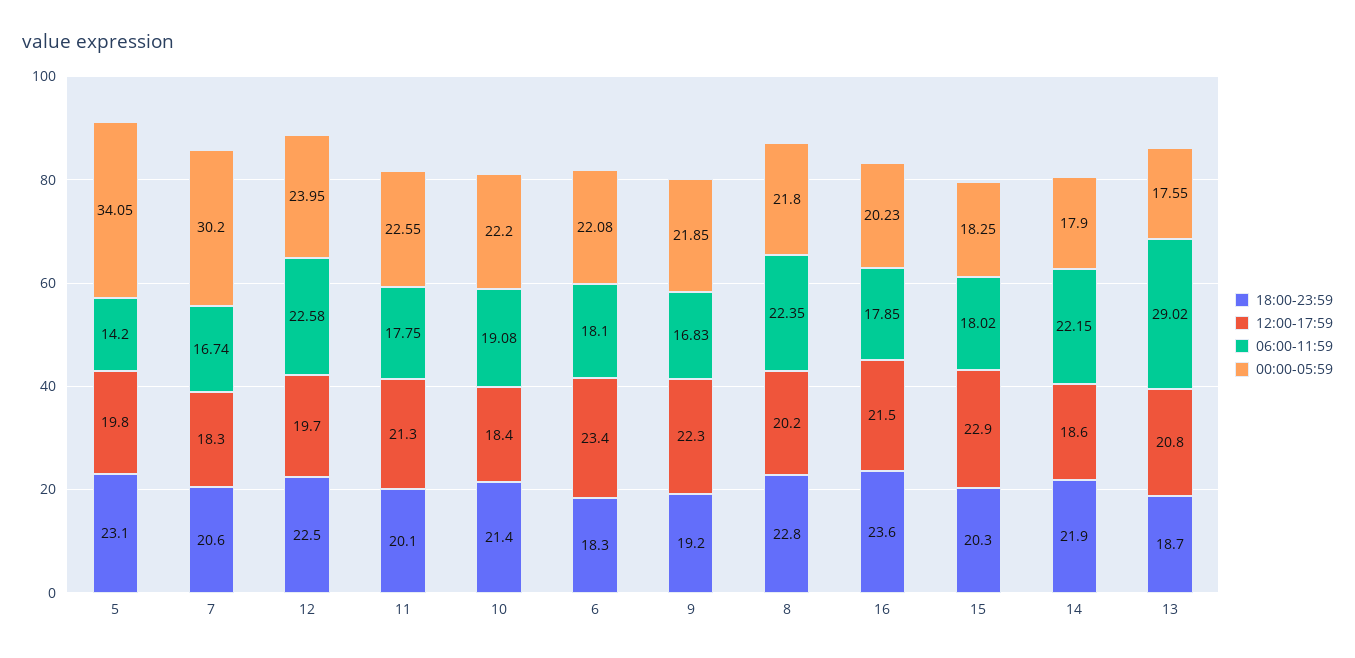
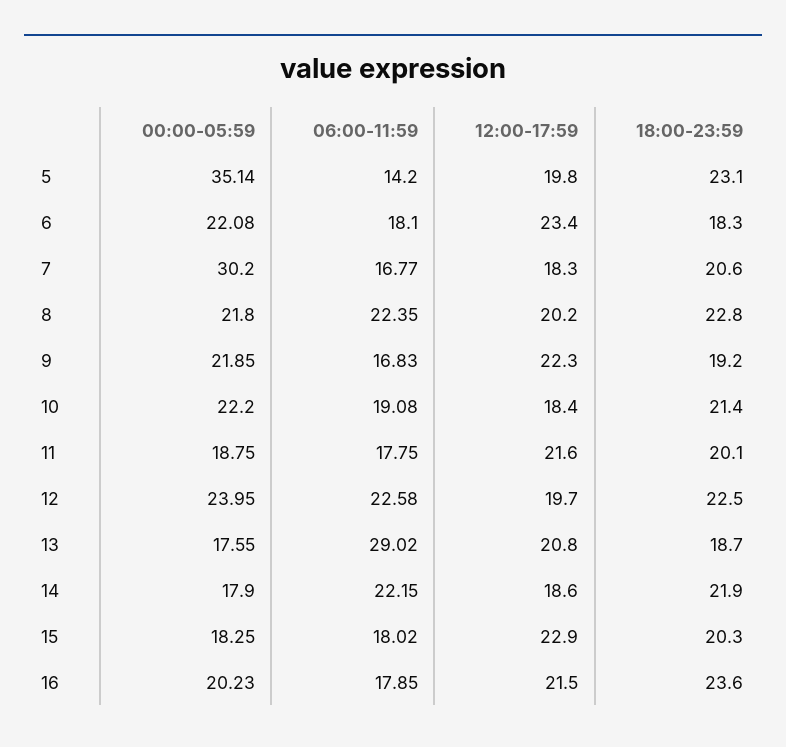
  {
    "18:00-23:59": {
      "5": 23.1,
      "7": 20.6,
      "12": 22.5,
      "11": 20.1,
      "10": 21.4,
      "6": 18.3,
      "9": 19.2,
      "8": 22.8,
      "16": 23.6,
      "15": 20.3,
      "14": 21.9,
      "13": 18.7
    },
    "12:00-17:59": {
      "5": 19.8,
      "7": 18.3,
      "12": 19.7,
-     "11": 21.3,
+     "11": 21.6,
      "10": 18.4,
      "6": 23.4,
      "9": 22.3,
      "8": 20.2,
      "16": 21.5,
      "15": 22.9,
      "14": 18.6,
      "13": 20.8
    },
    "06:00-11:59": {
      "5": 14.2,
-     "7": 16.74,
+     "7": 16.77,
      "12": 22.58,
      "11": 17.75,
      "10": 19.08,
      "6": 18.1,
      "9": 16.83,
      "8": 22.35,
      "16": 17.85,
      "15": 18.02,
      "14": 22.15,
      "13": 29.02
    },
    "00:00-05:59": {
-     "5": 34.05,
+     "5": 35.14,
      "7": 30.2,
      "12": 23.95,
-     "11": 22.55,
+     "11": 18.75,
      "10": 22.2,
      "6": 22.08,
      "9": 21.85,
      "8": 21.8,
      "16": 20.23,
      "15": 18.25,
      "14": 17.9,
      "13": 17.55
    }
  }

